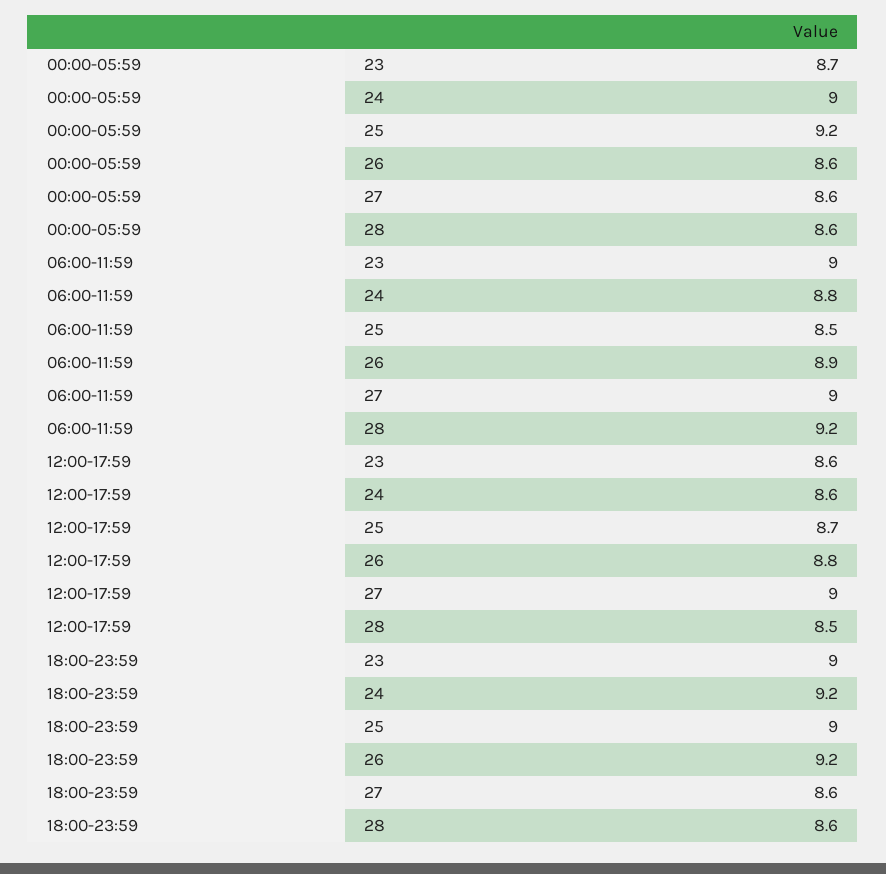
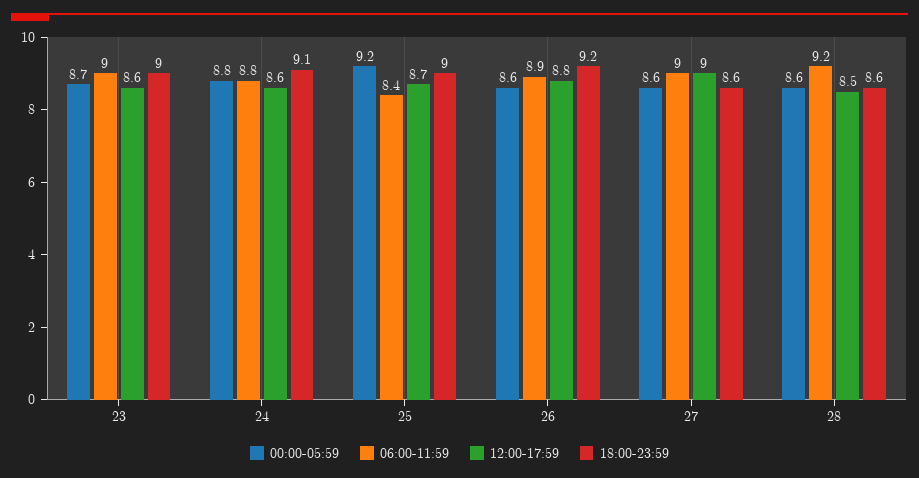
  {
    "00:00-05:59": {
      "23": 8.7,
-     "24": 9,
+     "24": 8.8,
      "25": 9.2,
      "26": 8.6,
      "27": 8.6,
      "28": 8.6
    },
    "06:00-11:59": {
      "23": 9,
      "24": 8.8,
-     "25": 8.5,
+     "25": 8.4,
      "26": 8.9,
      "27": 9,
      "28": 9.2
    },
    "12:00-17:59": {
      "23": 8.6,
      "24": 8.6,
      "25": 8.7,
      "26": 8.8,
      "27": 9,
      "28": 8.5
    },
    "18:00-23:59": {
      "23": 9,
-     "24": 9.2,
+     "24": 9.1,
      "25": 9,
      "26": 9.2,
      "27": 8.6,
      "28": 8.6
    }
  }

